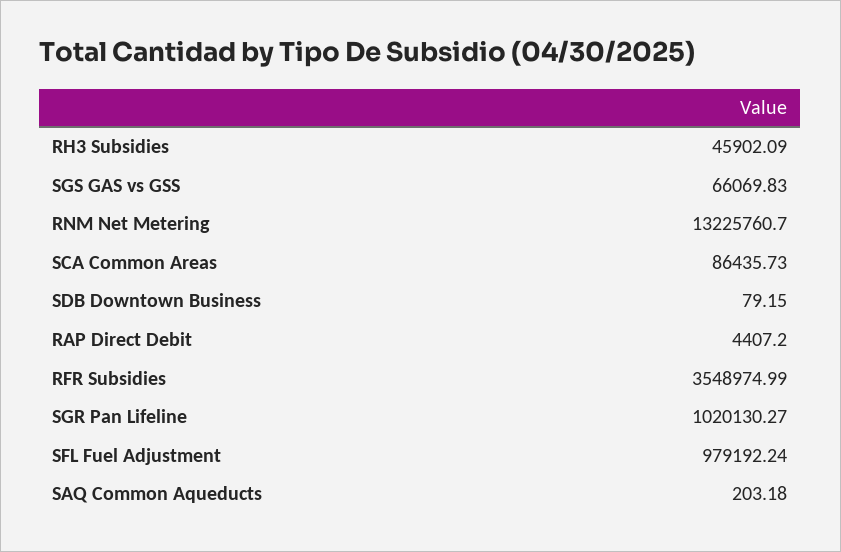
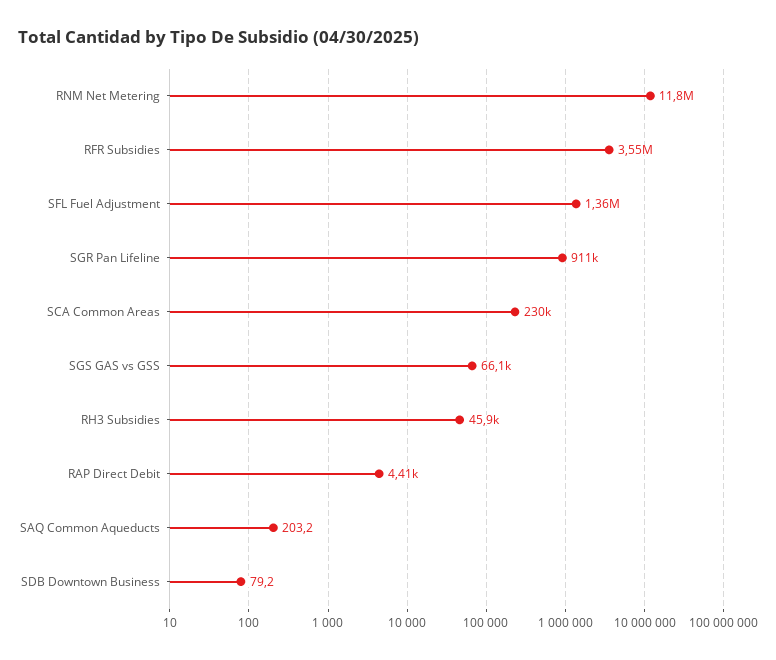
  {
    "RH3 Subsidies": 45902.09,
    "SGS GAS vs GSS": 66069.83,
-   "RNM Net Metering": 13225760.7,
+   "RNM Net Metering": 11800000,
-   "SCA Common Areas": 86435.73,
+   "SCA Common Areas": 230000,
    "SDB Downtown Business": 79.15,
    "RAP Direct Debit": 4407.2,
    "RFR Subsidies": 3548974.99,
-   "SGR Pan Lifeline": 1020130.27,
+   "SGR Pan Lifeline": 911000,
-   "SFL Fuel Adjustment": 979192.24,
+   "SFL Fuel Adjustment": 1360000,
    "SAQ Common Aqueducts": 203.18
  }

